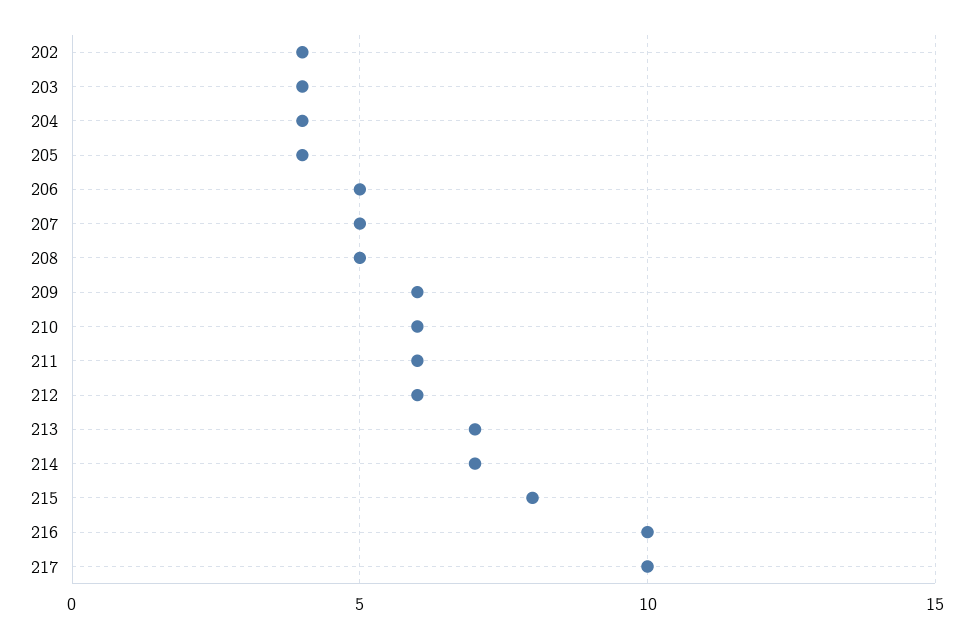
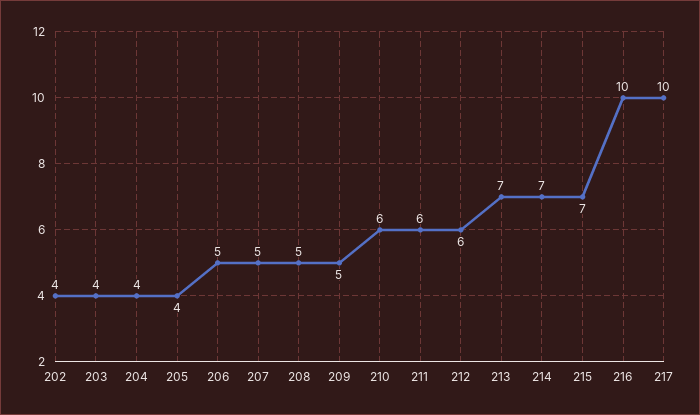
  {
    "202": 4,
    "203": 4,
    "204": 4,
    "205": 4,
    "206": 5,
    "207": 5,
    "208": 5,
-   "209": 6,
+   "209": 5,
    "210": 6,
    "211": 6,
    "212": 6,
    "213": 7,
    "214": 7,
-   "215": 8,
+   "215": 7,
    "216": 10,
    "217": 10
  }

